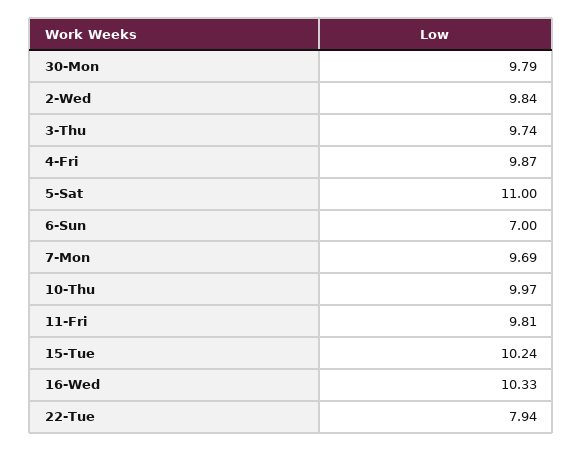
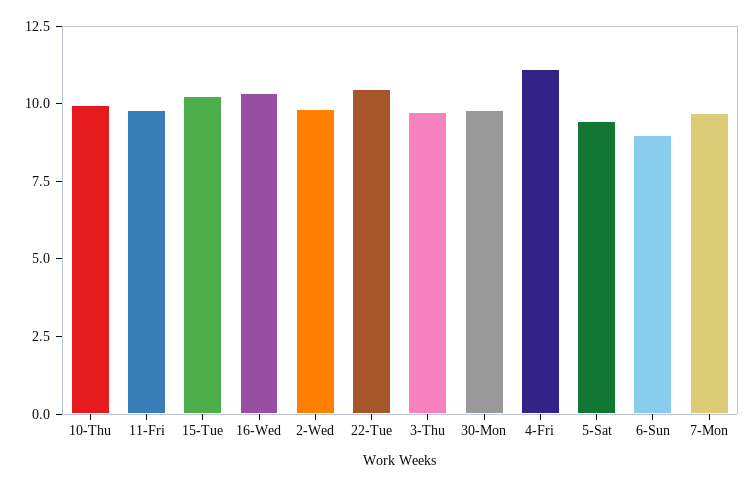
  {
    "30-Mon": 9.79,
    "2-Wed": 9.84,
    "3-Thu": 9.74,
-   "4-Fri": 9.87,
+   "4-Fri": 11,
-   "5-Sat": 11,
+   "5-Sat": 9.5,
-   "6-Sun": 7,
+   "6-Sun": 9,
    "7-Mon": 9.69,
    "10-Thu": 9.97,
    "11-Fri": 9.81,
    "15-Tue": 10.24,
    "16-Wed": 10.33,
-   "22-Tue": 7.94
+   "22-Tue": 10.5
  }

